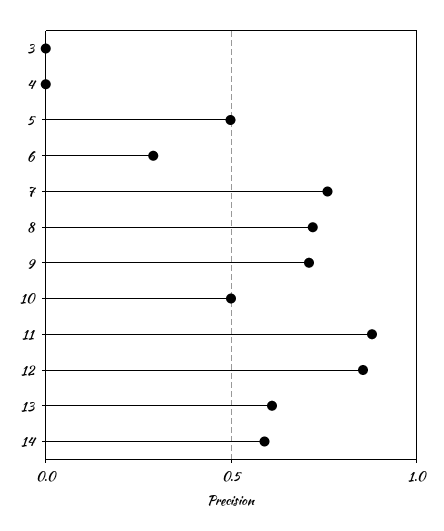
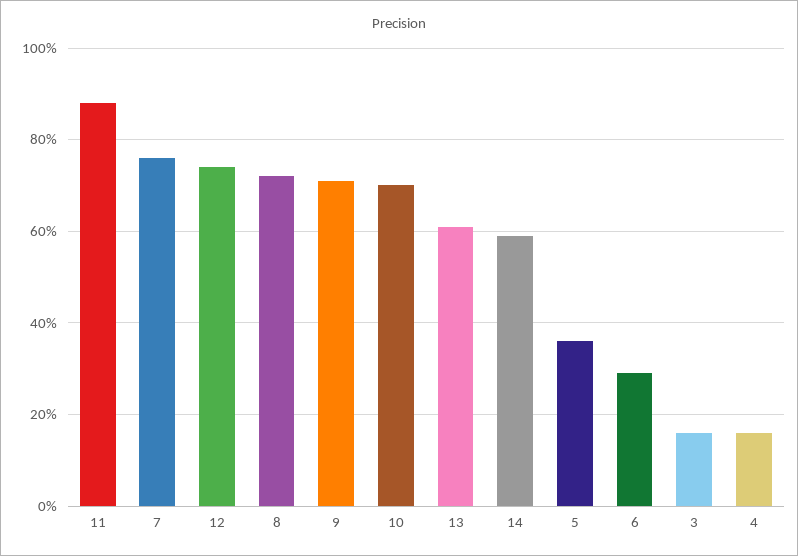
  {
-   "3": 0,
+   "3": 0.16,
-   "4": 0,
+   "4": 0.16,
-   "5": 0.5,
+   "5": 0.36,
    "6": 0.3,
    "7": 0.76,
    "8": 0.72,
    "9": 0.72,
-   "10": 0.5,
+   "10": 0.7,
    "11": 0.88,
-   "12": 0.85,
+   "12": 0.74,
    "13": 0.62,
    "14": 0.6
  }

